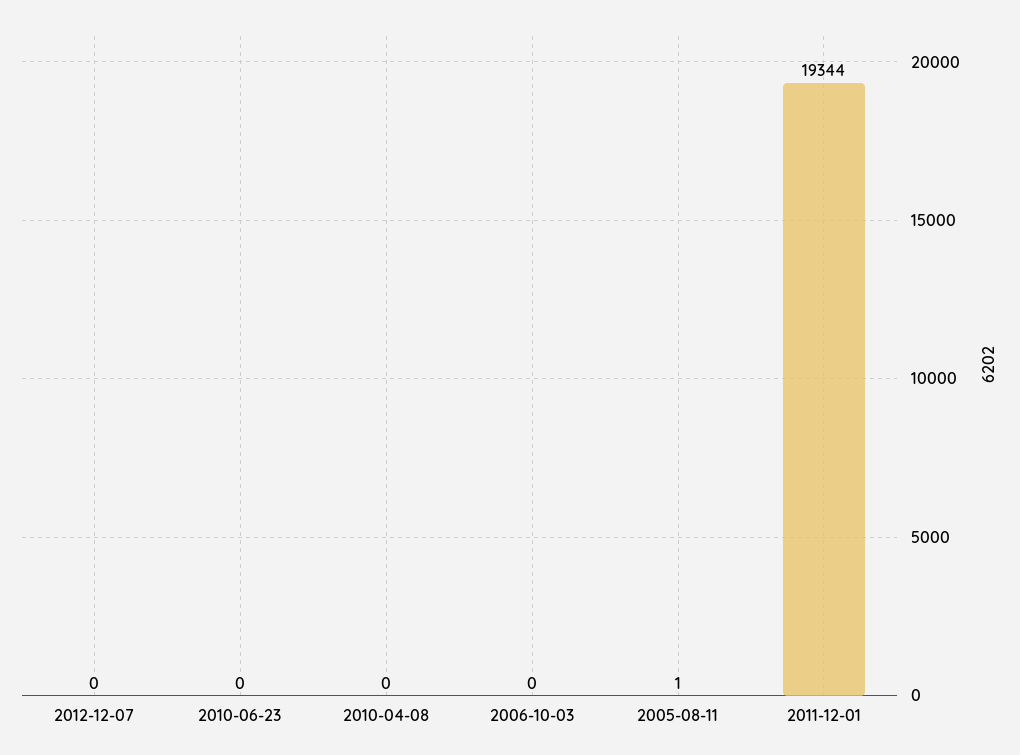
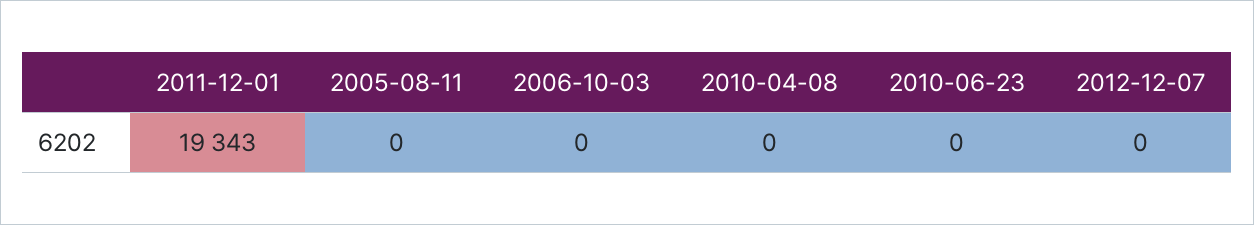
  {
    "2012-12-07": 0,
    "2010-06-23": 0,
    "2010-04-08": 0,
    "2006-10-03": 0,
-   "2005-08-11": 1,
+   "2005-08-11": 0,
-   "2011-12-01": 19344
+   "2011-12-01": 19343
  }

